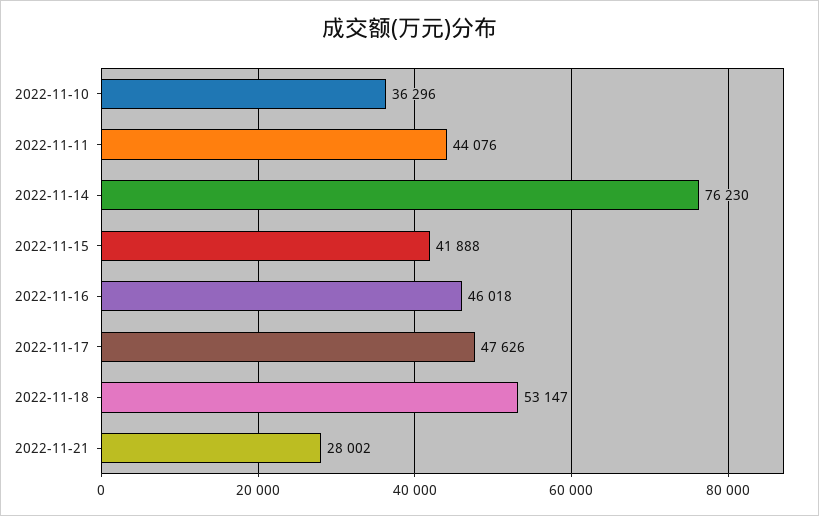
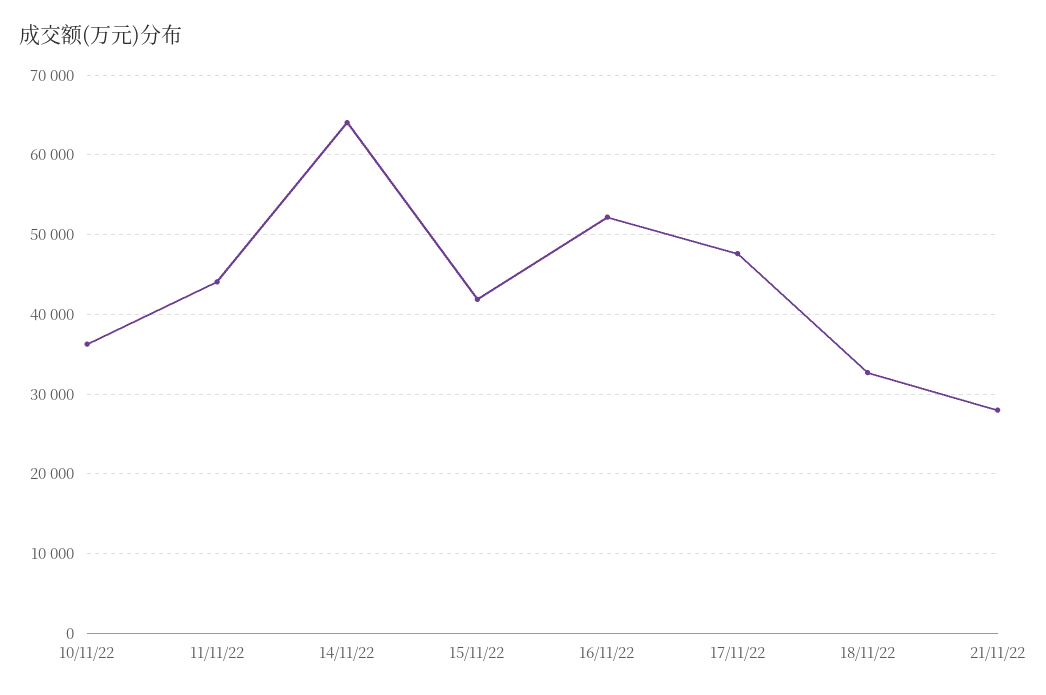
  {
    "2022-11-10": 36296,
    "2022-11-11": 44076,
-   "2022-11-14": 76230,
+   "2022-11-14": 64000,
    "2022-11-15": 41888,
-   "2022-11-16": 46018,
+   "2022-11-16": 52000,
    "2022-11-17": 47626,
-   "2022-11-18": 53147,
+   "2022-11-18": 33000,
    "2022-11-21": 28002
  }

